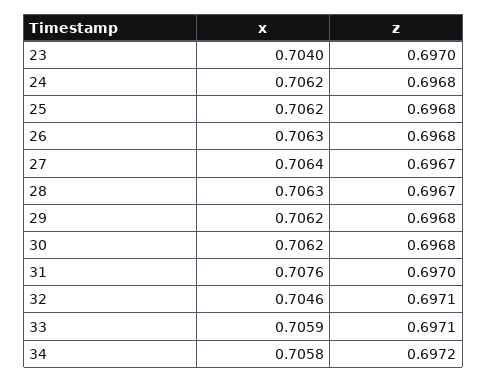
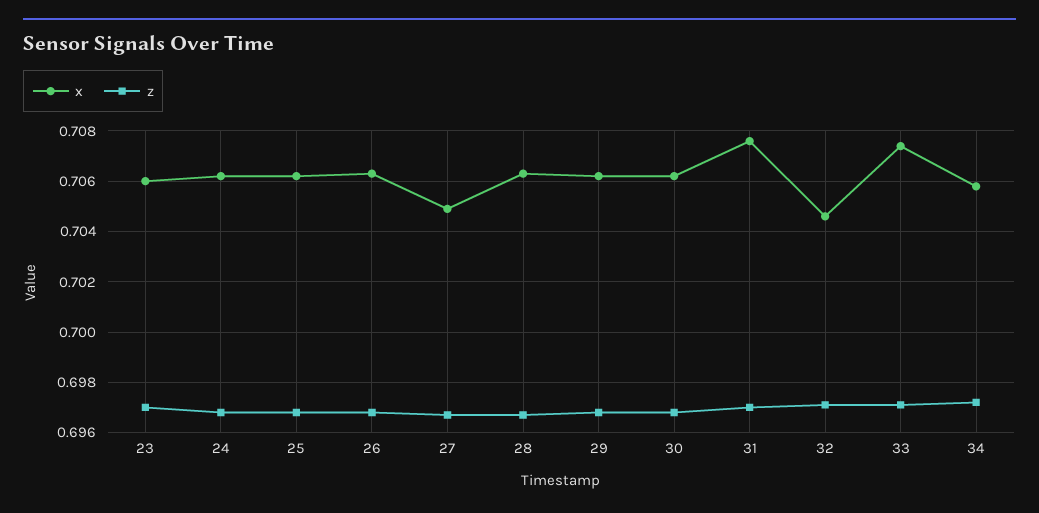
  {
    "x": {
-     "23": 0.704,
+     "23": 0.706,
      "24": 0.7062,
      "25": 0.7062,
      "26": 0.7063,
-     "27": 0.7064,
+     "27": 0.705,
      "28": 0.7063,
      "29": 0.7062,
      "30": 0.7062,
      "31": 0.7076,
      "32": 0.7046,
-     "33": 0.7059,
+     "33": 0.7075,
      "34": 0.7058
    },
    "z": {
      "23": 0.697,
      "24": 0.6968,
      "25": 0.6968,
      "26": 0.6968,
      "27": 0.6967,
      "28": 0.6967,
      "29": 0.6968,
      "30": 0.6968,
      "31": 0.697,
      "32": 0.6971,
      "33": 0.6971,
      "34": 0.6972
    }
  }

